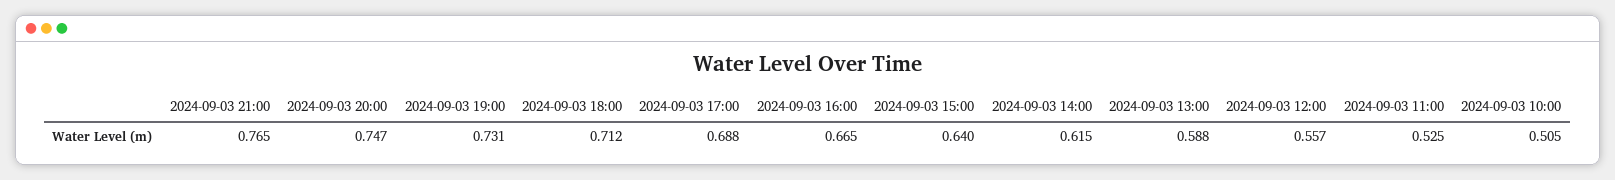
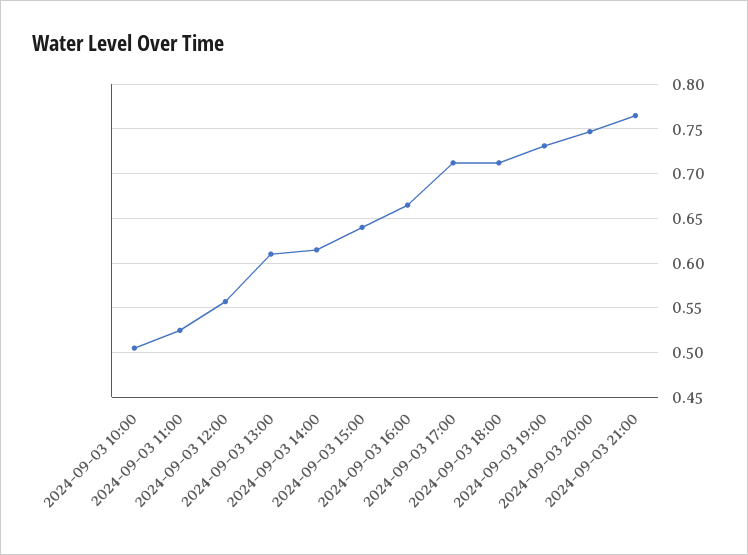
  {
    "2024-09-03 21:00": 0.765,
    "2024-09-03 20:00": 0.747,
    "2024-09-03 19:00": 0.731,
    "2024-09-03 18:00": 0.712,
-   "2024-09-03 17:00": 0.688,
+   "2024-09-03 17:00": 0.71,
    "2024-09-03 16:00": 0.665,
    "2024-09-03 15:00": 0.64,
    "2024-09-03 14:00": 0.615,
-   "2024-09-03 13:00": 0.588,
+   "2024-09-03 13:00": 0.61,
    "2024-09-03 12:00": 0.557,
    "2024-09-03 11:00": 0.525,
    "2024-09-03 10:00": 0.505
  }

